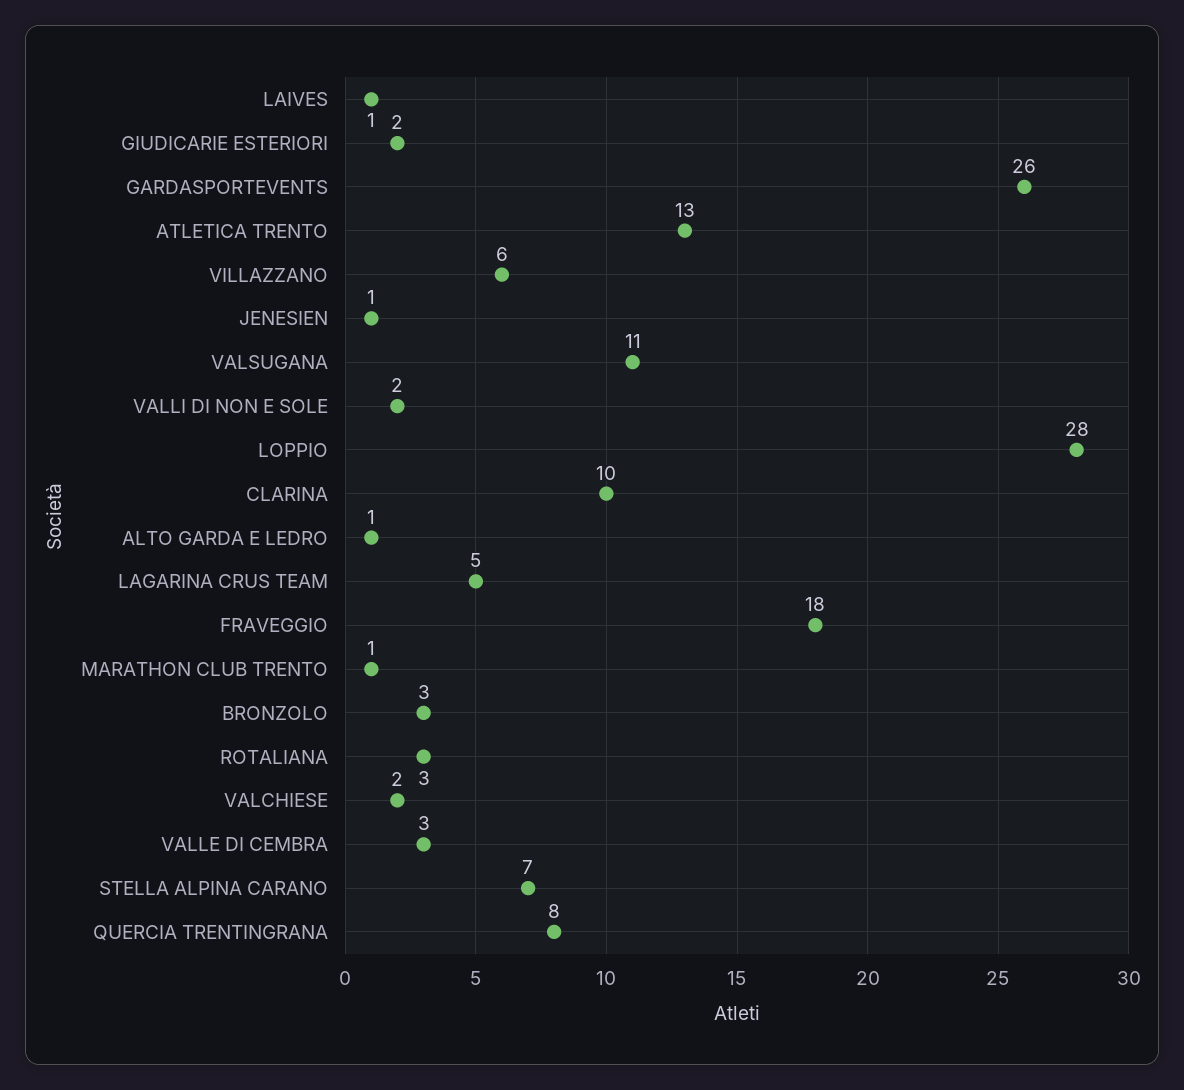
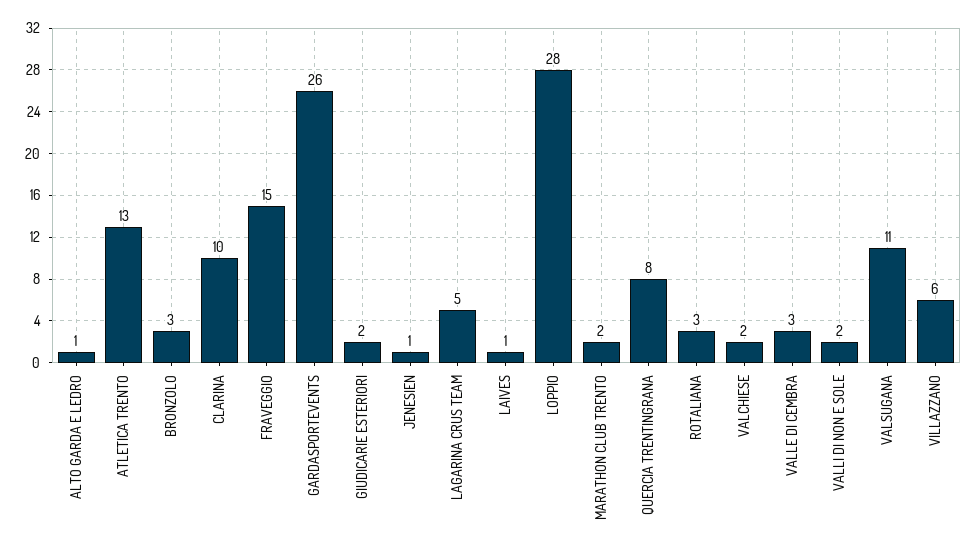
  {
    "LAIVES": 1,
    "GIUDICARIE ESTERIORI": 2,
    "GARDASPORTEVENTS": 26,
    "ATLETICA TRENTO": 13,
    "VILLAZZANO": 6,
    "JENESIEN": 1,
    "VALSUGANA": 11,
    "VALLI DI NON E SOLE": 2,
    "LOPPIO": 28,
    "CLARINA": 10,
    "ALTO GARDA E LEDRO": 1,
    "LAGARINA CRUS TEAM": 5,
-   "FRAVEGGIO": 18,
+   "FRAVEGGIO": 15,
-   "MARATHON CLUB TRENTO": 1,
+   "MARATHON CLUB TRENTO": 2,
    "BRONZOLO": 3,
    "ROTALIANA": 3,
    "VALCHIESE": 2,
    "VALLE DI CEMBRA": 3,
-   "STELLA ALPINA CARANO": 7,
    "QUERCIA TRENTINGRANA": 8
  }

